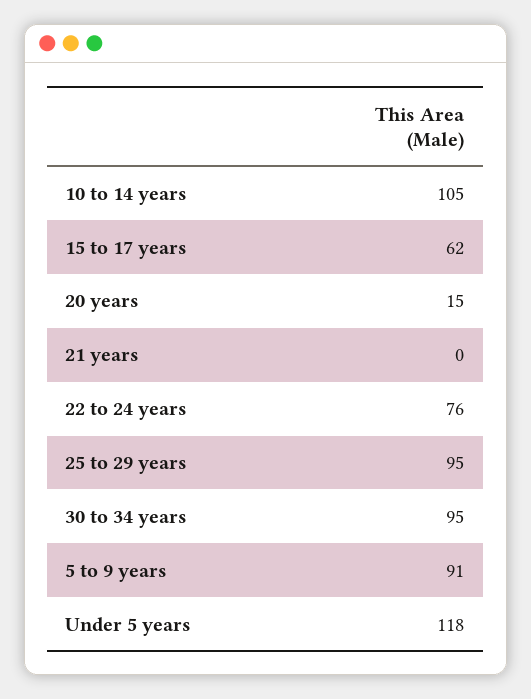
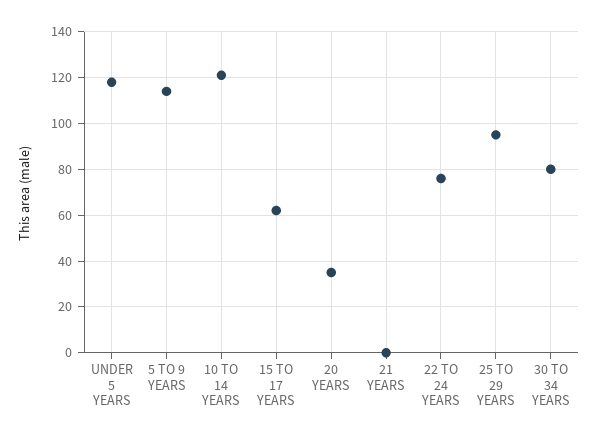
  {
-   "10 to 14 years": 105,
+   "10 to 14 years": 120,
    "15 to 17 years": 62,
-   "20 years": 15,
+   "20 years": 35,
    "21 years": 0,
    "22 to 24 years": 76,
    "25 to 29 years": 95,
-   "30 to 34 years": 95,
+   "30 to 34 years": 80,
-   "5 to 9 years": 91,
+   "5 to 9 years": 115,
    "Under 5 years": 118
  }

